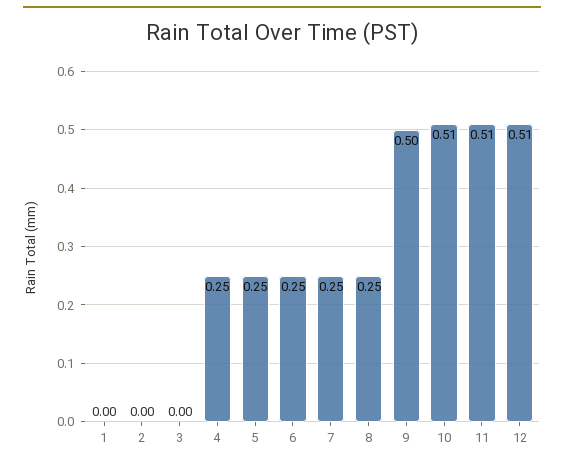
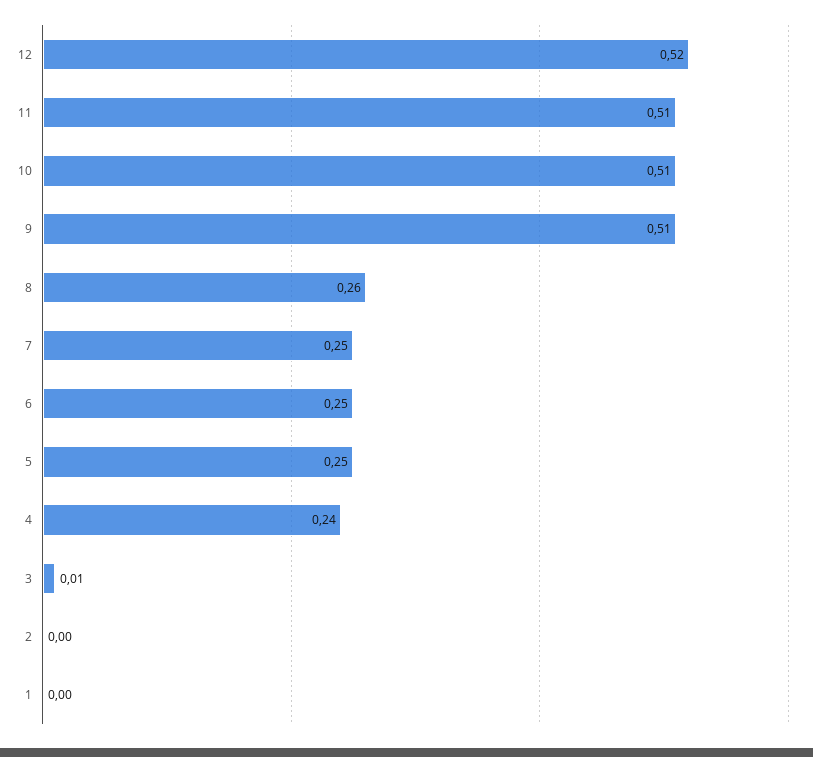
  {
    "1": 0,
    "2": 0,
-   "3": 0,
+   "3": 0.01,
-   "4": 0.25,
+   "4": 0.24,
    "5": 0.25,
    "6": 0.25,
    "7": 0.25,
-   "8": 0.25,
+   "8": 0.26,
-   "9": 0.5,
+   "9": 0.51,
    "10": 0.51,
    "11": 0.51,
-   "12": 0.51
+   "12": 0.52
  }

